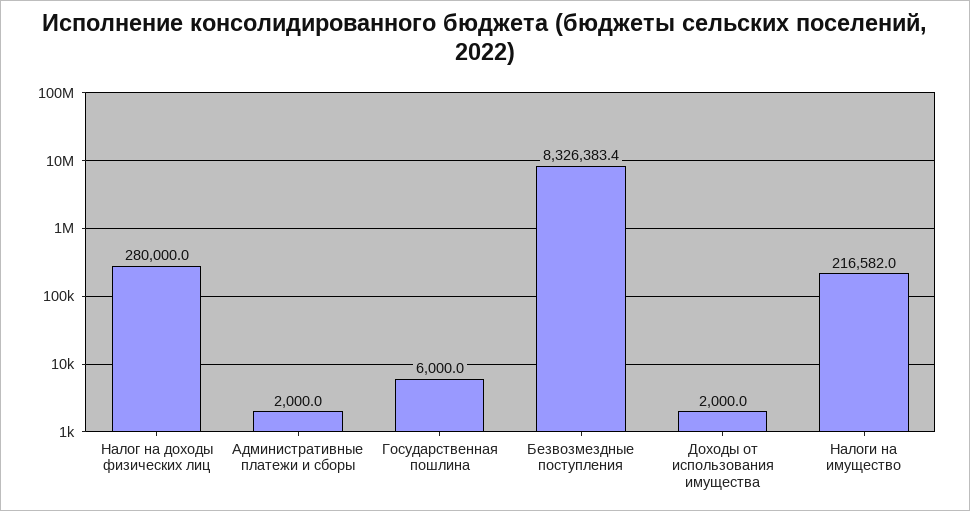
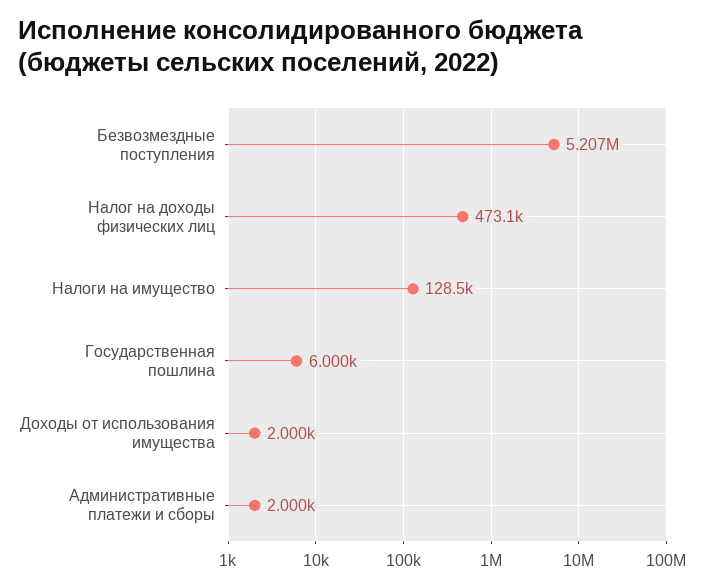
  {
-   "Налог на доходы физических лиц": 280000,
+   "Налог на доходы физических лиц": 473100,
    "Административные платежи и сборы": 2000,
    "Государственная пошлина": 6000,
-   "Безвозмездные поступления": 8326383.4,
+   "Безвозмездные поступления": 5207000,
    "Доходы от использования имущества": 2000,
-   "Налоги на имущество": 216582
+   "Налоги на имущество": 128500
  }

